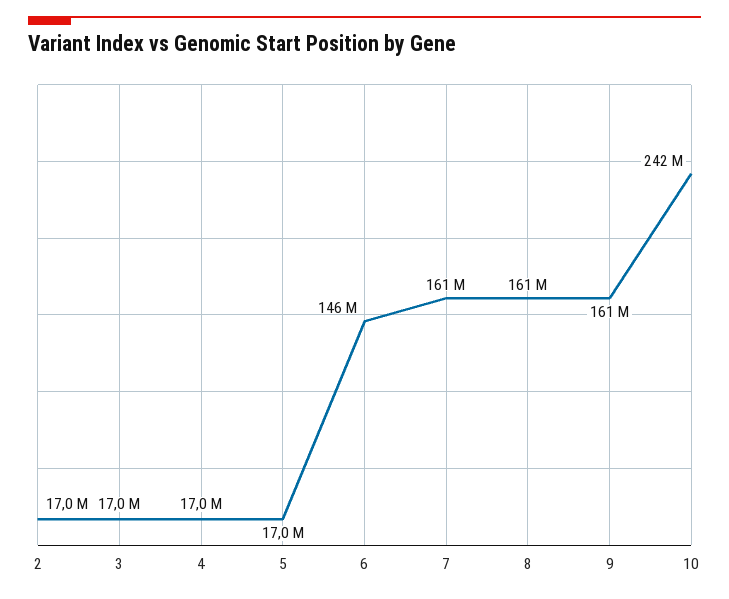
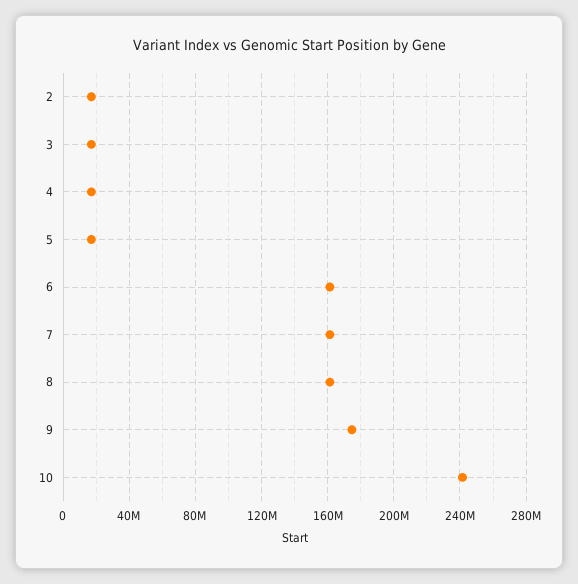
  {
    "2": 17000000,
    "3": 17000000,
    "4": 17000000,
    "5": 17000000,
-   "6": 146000000,
+   "6": 160000000,
    "7": 161000000,
    "8": 161000000,
-   "9": 161000000,
+   "9": 175000000,
    "10": 242000000
  }

